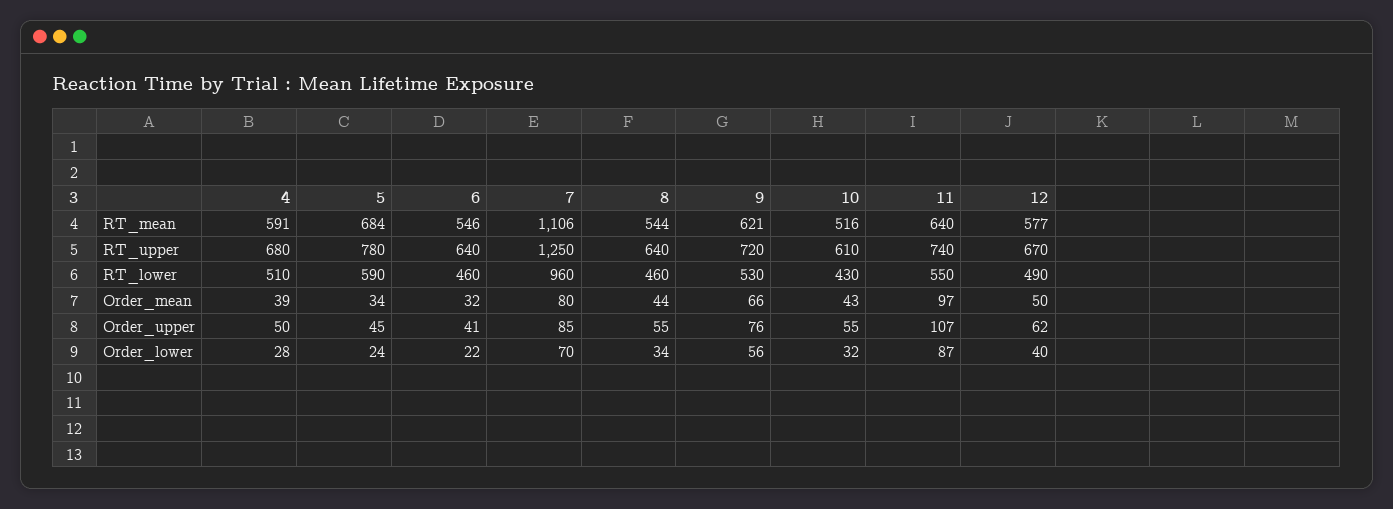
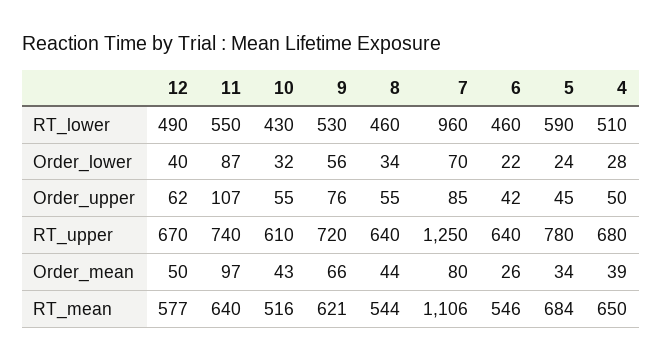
  {
    "4": {
-     "RT_mean": 591,
+     "RT_mean": 650,
      "RT_upper": 680,
      "RT_lower": 510,
      "Order_mean": 39,
      "Order_upper": 50,
      "Order_lower": 28
    },
    "5": {
      "RT_mean": 684,
      "RT_upper": 780,
      "RT_lower": 590,
      "Order_mean": 34,
      "Order_upper": 45,
      "Order_lower": 24
    },
    "6": {
      "RT_mean": 546,
      "RT_upper": 640,
      "RT_lower": 460,
-     "Order_mean": 32,
+     "Order_mean": 26,
-     "Order_upper": 41,
+     "Order_upper": 42,
      "Order_lower": 22
    },
    "7": {
      "RT_mean": 1106,
      "RT_upper": 1250,
      "RT_lower": 960,
      "Order_mean": 80,
      "Order_upper": 85,
      "Order_lower": 70
    },
    "8": {
      "RT_mean": 544,
      "RT_upper": 640,
      "RT_lower": 460,
      "Order_mean": 44,
      "Order_upper": 55,
      "Order_lower": 34
    },
    "9": {
      "RT_mean": 621,
      "RT_upper": 720,
      "RT_lower": 530,
      "Order_mean": 66,
      "Order_upper": 76,
      "Order_lower": 56
    },
    "10": {
      "RT_mean": 516,
      "RT_upper": 610,
      "RT_lower": 430,
      "Order_mean": 43,
      "Order_upper": 55,
      "Order_lower": 32
    },
    "11": {
      "RT_mean": 640,
      "RT_upper": 740,
      "RT_lower": 550,
      "Order_mean": 97,
      "Order_upper": 107,
      "Order_lower": 87
    },
    "12": {
      "RT_mean": 577,
      "RT_upper": 670,
      "RT_lower": 490,
      "Order_mean": 50,
      "Order_upper": 62,
      "Order_lower": 40
    }
  }

